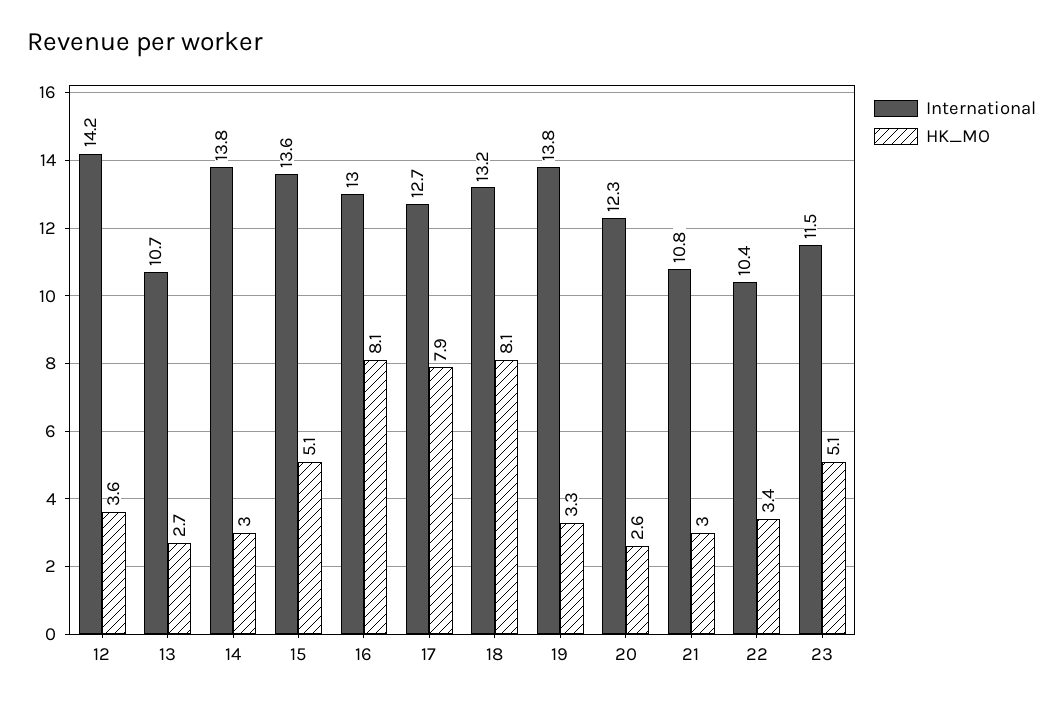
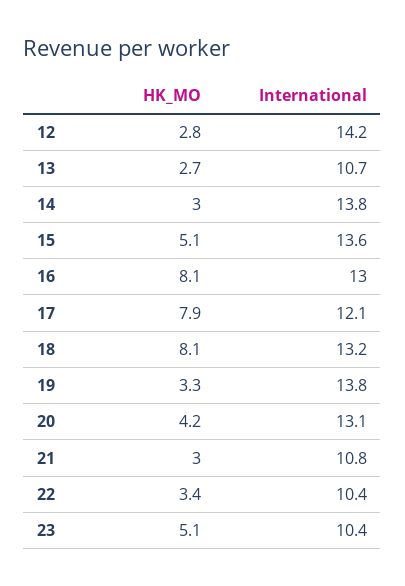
  {
    "International": {
      "12": 14.2,
      "13": 10.7,
      "14": 13.8,
      "15": 13.6,
      "16": 13,
-     "17": 12.7,
+     "17": 12.1,
      "18": 13.2,
      "19": 13.8,
-     "20": 12.3,
+     "20": 13.1,
      "21": 10.8,
      "22": 10.4,
-     "23": 11.5
+     "23": 10.4
    },
    "HK_MO": {
-     "12": 3.6,
+     "12": 2.8,
      "13": 2.7,
      "14": 3,
      "15": 5.1,
      "16": 8.1,
      "17": 7.9,
      "18": 8.1,
      "19": 3.3,
-     "20": 2.6,
+     "20": 4.2,
      "21": 3,
      "22": 3.4,
      "23": 5.1
    }
  }

